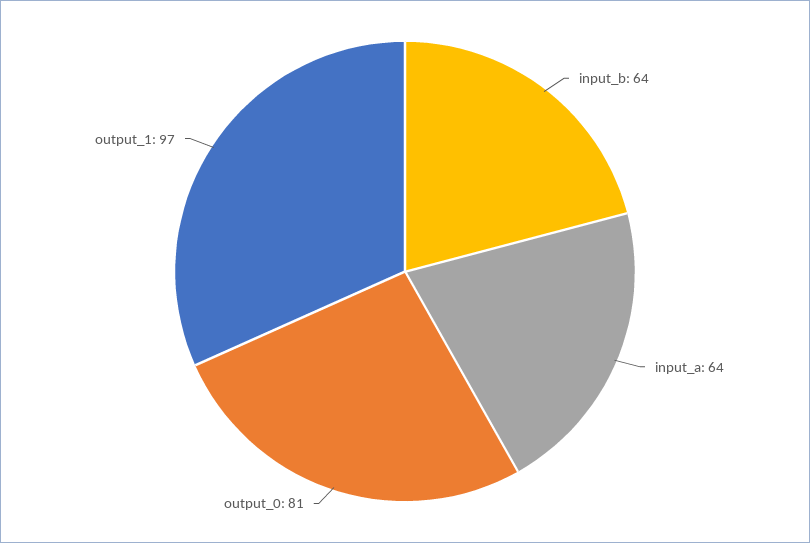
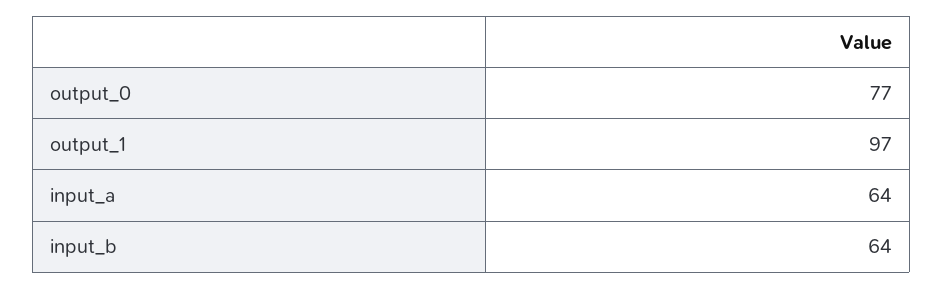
  {
    "input_b": 64,
    "input_a": 64,
-   "output_0": 81,
+   "output_0": 77,
    "output_1": 97
  }

